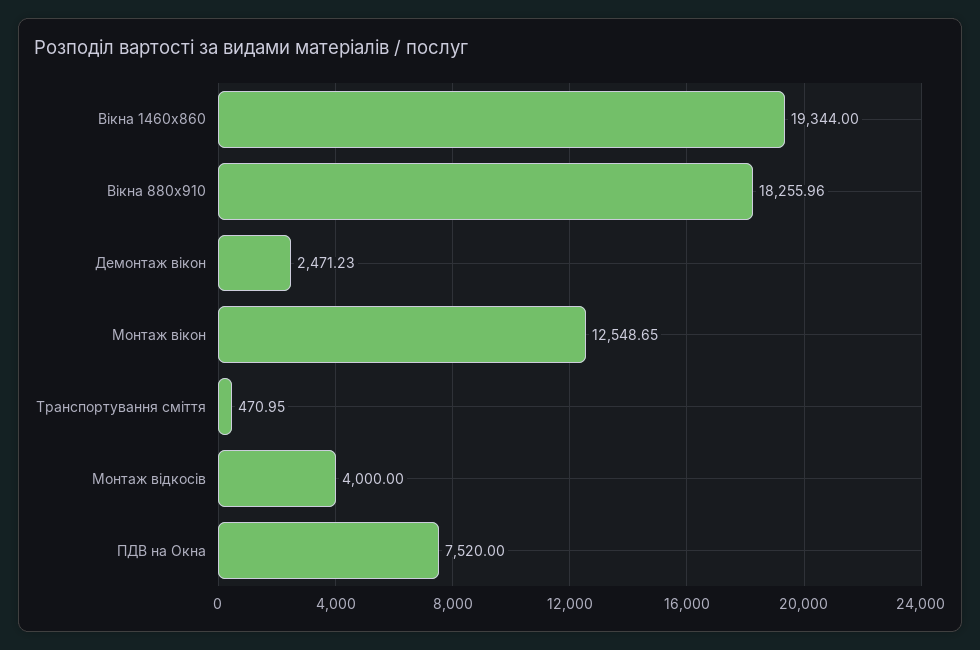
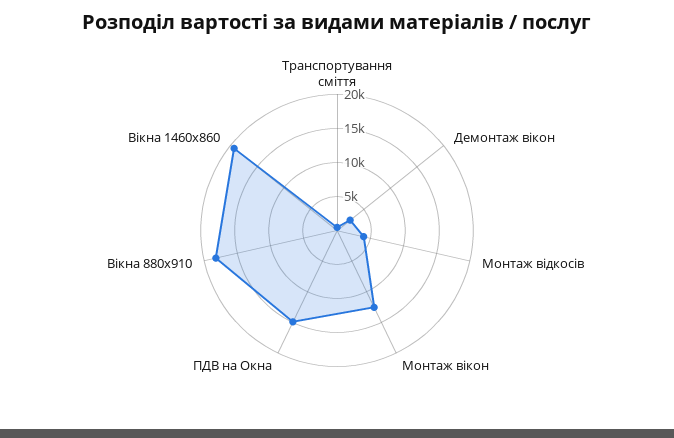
  {
    "Вікна 1460х860": 19344,
    "Вікна 880х910": 18255.96,
    "Демонтаж вікон": 2471.23,
    "Монтаж вікон": 12548.65,
    "Транспортування сміття": 470.95,
    "Монтаж відкосів": 4000,
-   "ПДВ на Окна": 7520
+   "ПДВ на Окна": 15000
  }

